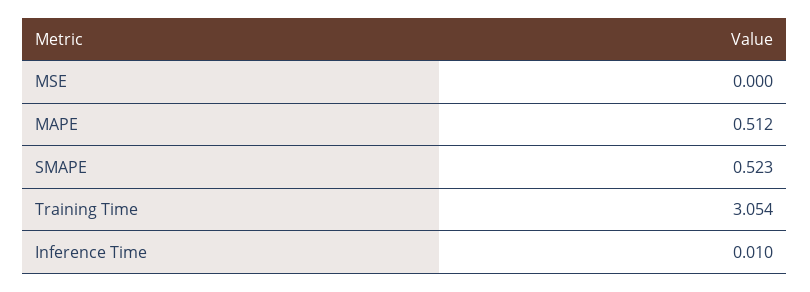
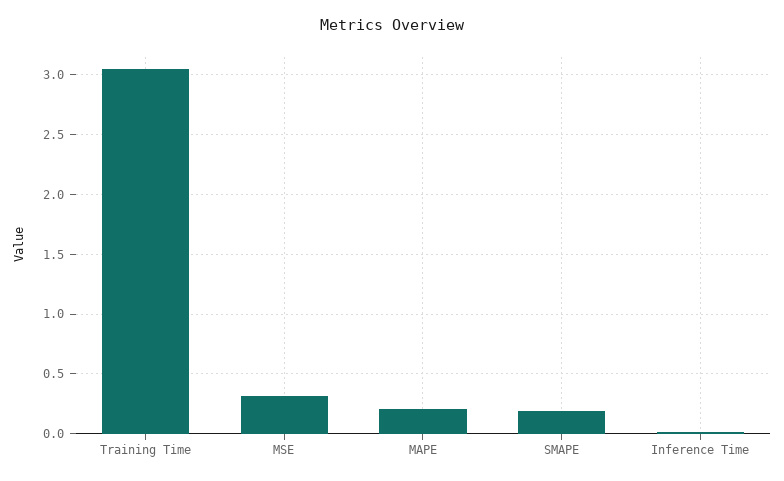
  {
-   "MSE": 0,
+   "MSE": 0.3,
-   "MAPE": 0.512,
+   "MAPE": 0.2,
-   "SMAPE": 0.523,
+   "SMAPE": 0.2,
    "Training Time": 3.054,
    "Inference Time": 0.01
  }

